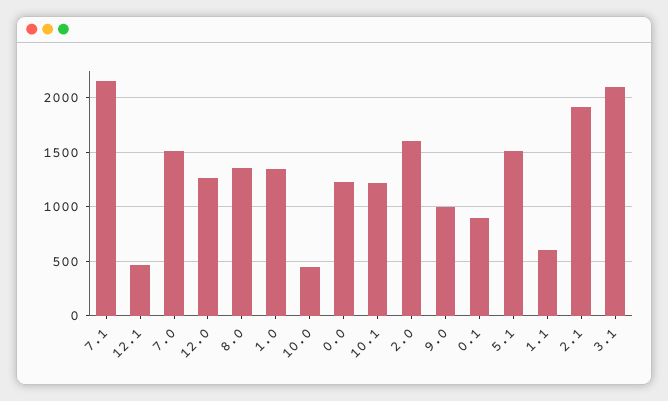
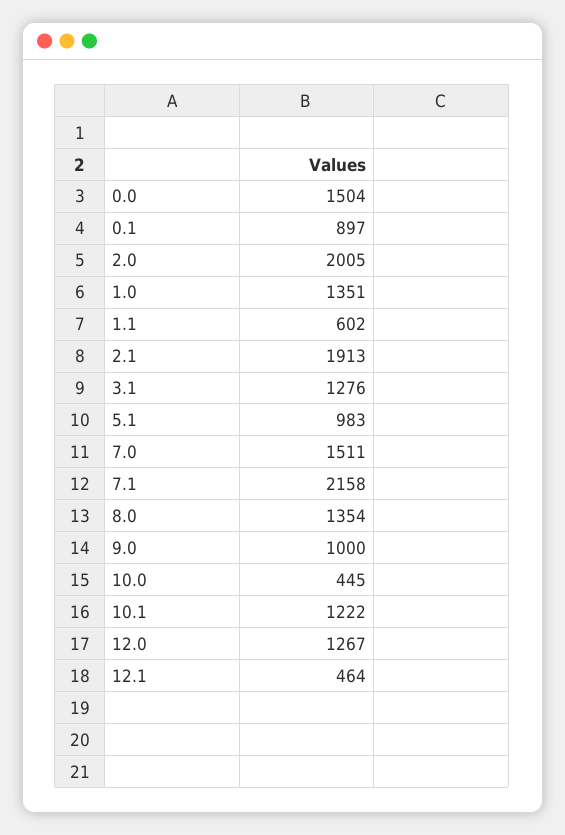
  {
    "7.1": 2158,
    "12.1": 464,
    "7.0": 1511,
    "12.0": 1267,
    "8.0": 1354,
    "1.0": 1351,
    "10.0": 445,
-   "0.0": 1200,
+   "0.0": 1504,
    "10.1": 1222,
-   "2.0": 1600,
+   "2.0": 2005,
    "9.0": 1000,
    "0.1": 897,
-   "5.1": 1500,
+   "5.1": 983,
    "1.1": 602,
    "2.1": 1913,
-   "3.1": 2100
+   "3.1": 1276
  }

